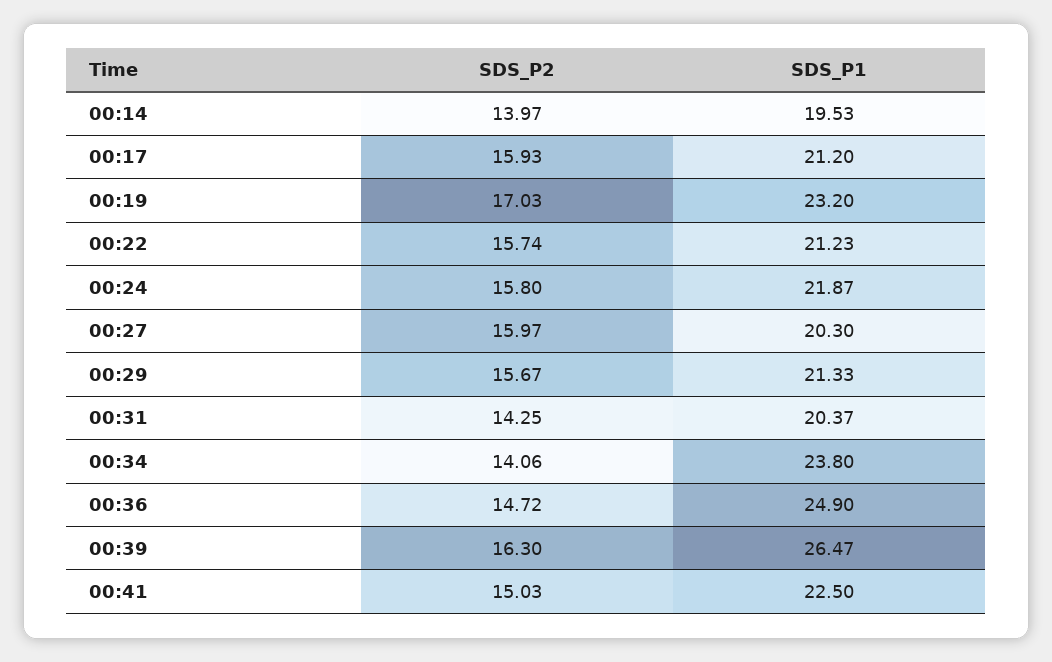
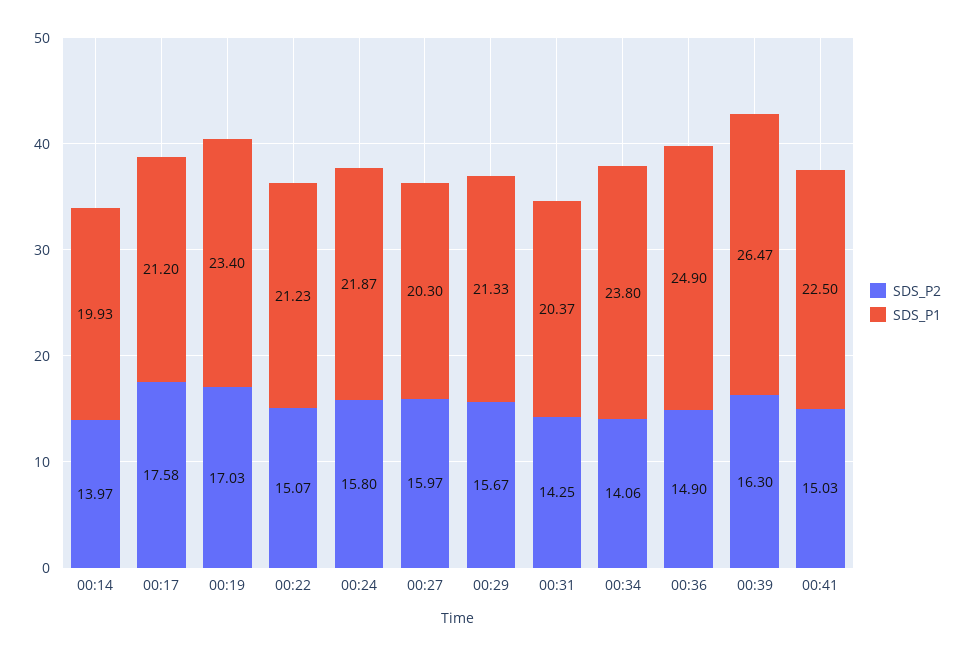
  {
    "SDS_P2": {
      "00:14": 13.97,
-     "00:17": 15.93,
+     "00:17": 17.58,
      "00:19": 17.03,
-     "00:22": 15.74,
+     "00:22": 15.07,
      "00:24": 15.8,
      "00:27": 15.97,
      "00:29": 15.67,
      "00:31": 14.25,
      "00:34": 14.06,
-     "00:36": 14.72,
+     "00:36": 14.9,
      "00:39": 16.3,
      "00:41": 15.03
    },
    "SDS_P1": {
-     "00:14": 19.53,
+     "00:14": 19.93,
      "00:17": 21.2,
-     "00:19": 23.2,
+     "00:19": 23.4,
      "00:22": 21.23,
      "00:24": 21.87,
      "00:27": 20.3,
      "00:29": 21.33,
      "00:31": 20.37,
      "00:34": 23.8,
      "00:36": 24.9,
      "00:39": 26.47,
      "00:41": 22.5
    }
  }

